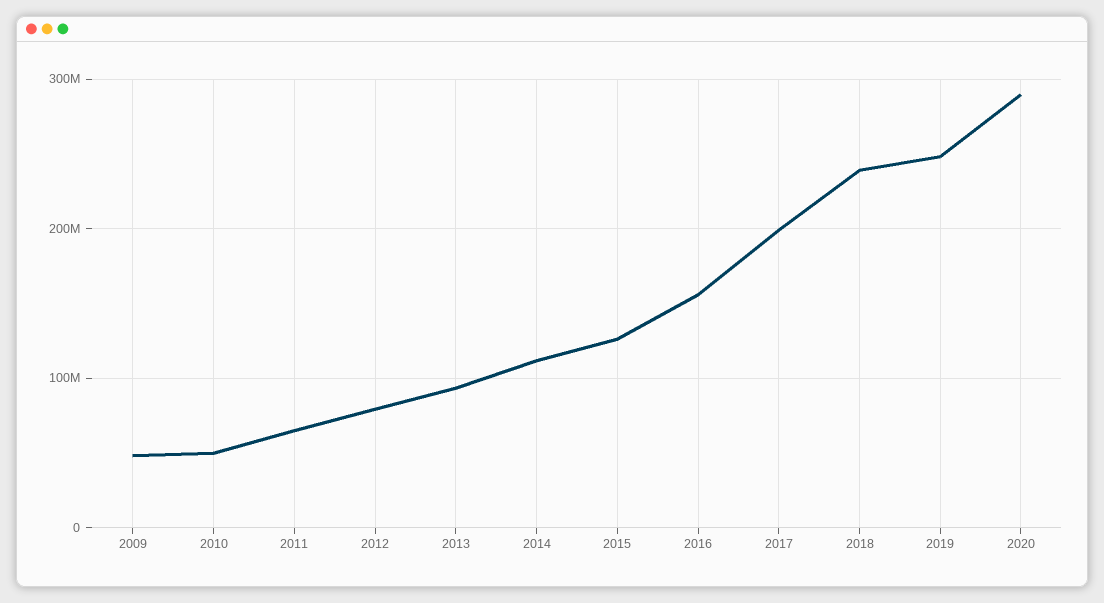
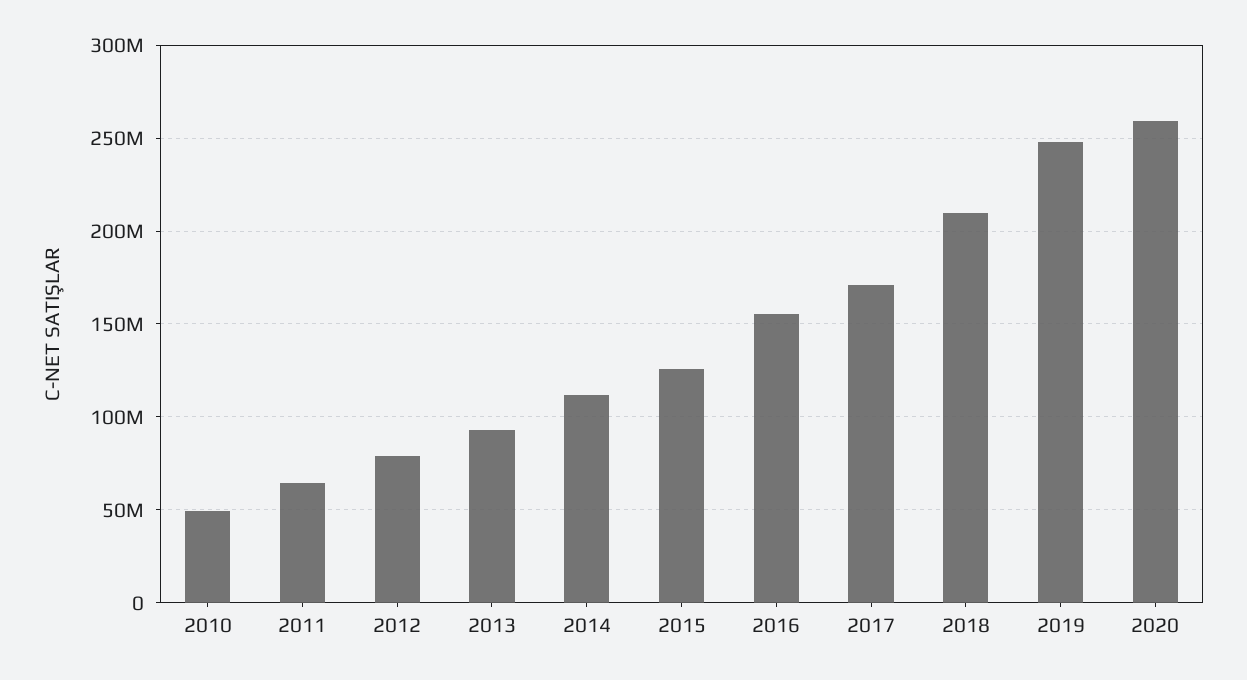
  {
-   "2009": 50000000,
    "2010": 50000000,
    "2011": 65000000,
    "2012": 80000000,
    "2013": 95000000,
    "2014": 110000000,
    "2015": 125000000,
    "2016": 155000000,
-   "2017": 200000000,
+   "2017": 170000000,
-   "2018": 240000000,
+   "2018": 210000000,
    "2019": 250000000,
-   "2020": 290000000
+   "2020": 260000000
  }

